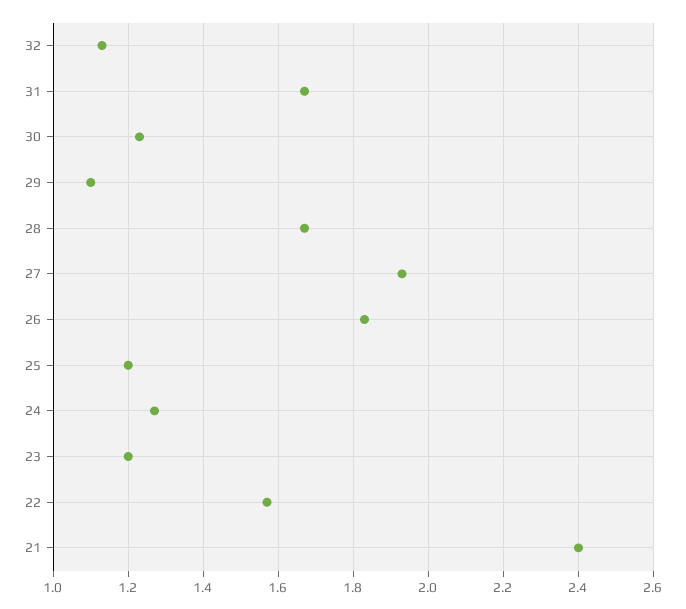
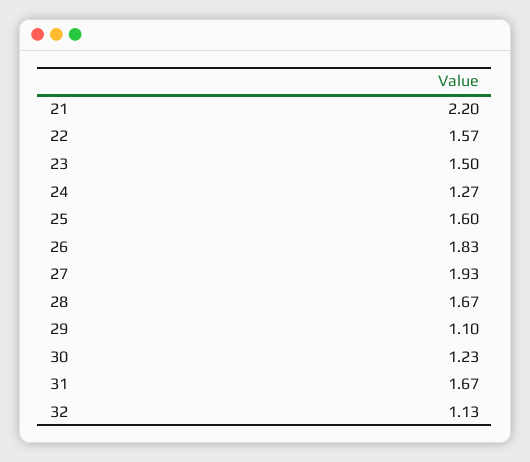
  {
    "32": 1.13,
    "31": 1.67,
    "30": 1.23,
    "29": 1.1,
    "28": 1.67,
    "27": 1.93,
    "26": 1.83,
-   "25": 1.2,
+   "25": 1.6,
    "24": 1.27,
-   "23": 1.2,
+   "23": 1.5,
    "22": 1.57,
-   "21": 2.4
+   "21": 2.2
  }

